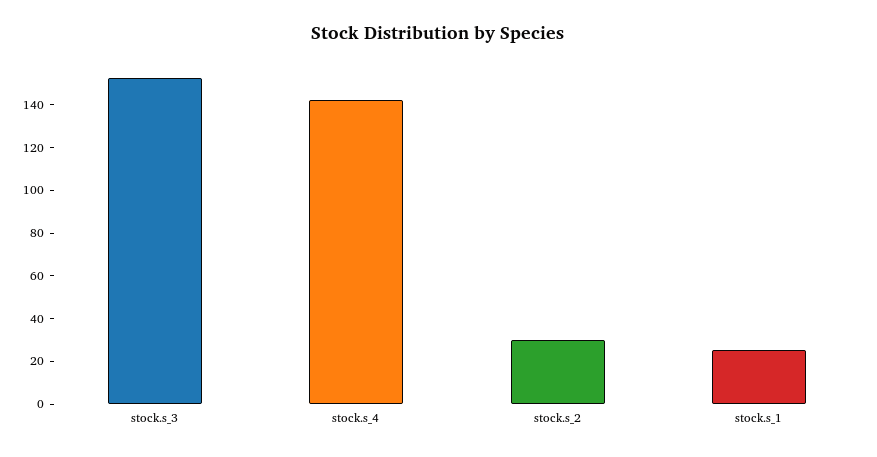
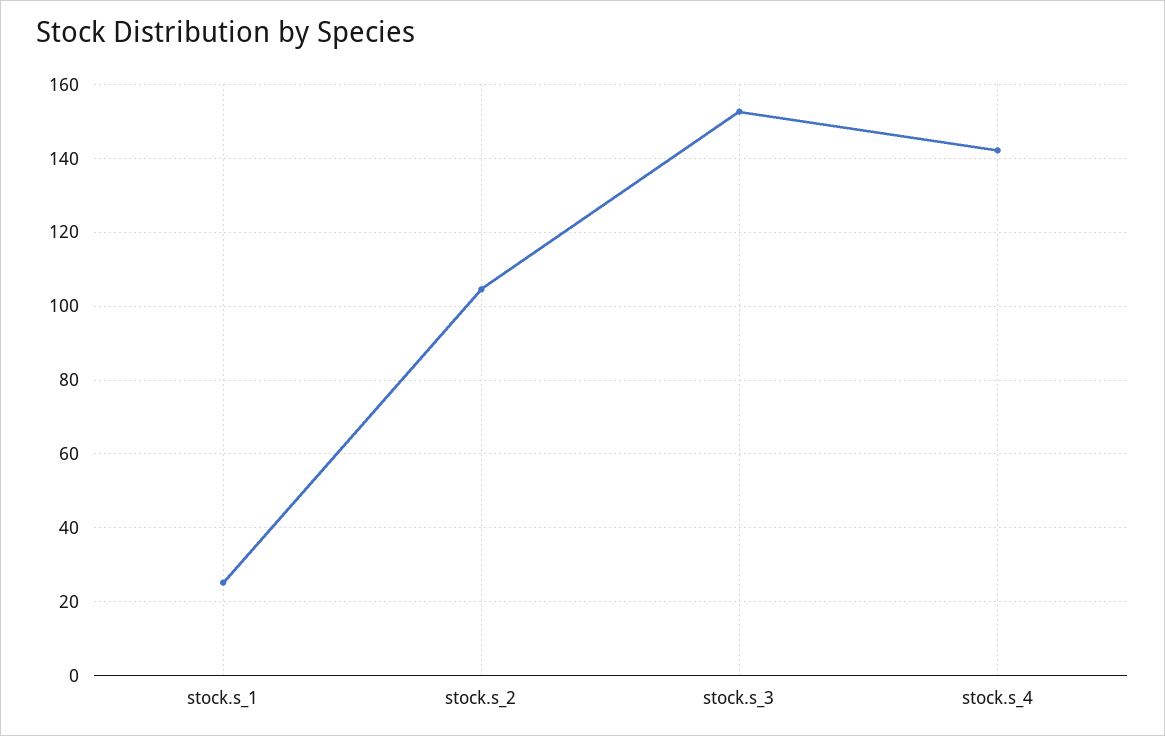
  {
    "stock.s_3": 152,
    "stock.s_4": 142,
-   "stock.s_2": 30,
+   "stock.s_2": 104,
    "stock.s_1": 26
  }

